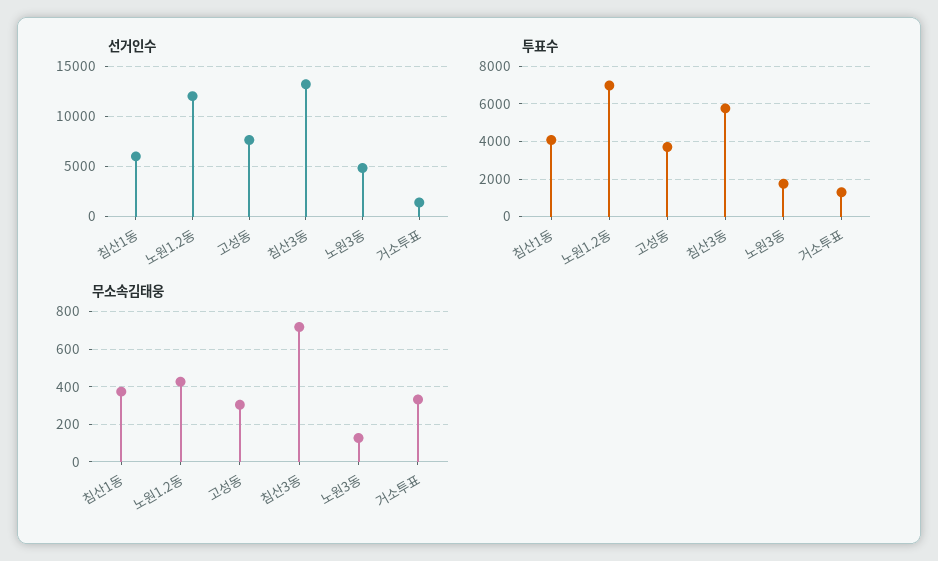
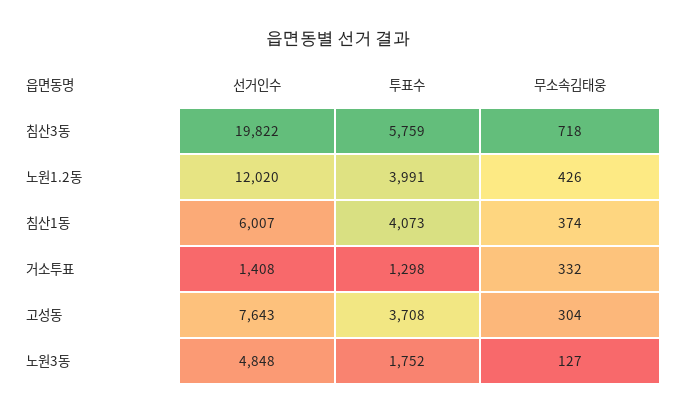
  {
    "선거인수": {
      "침산1동": 6007,
      "노원1.2동": 12020,
      "고성동": 7643,
-     "침산3동": 13000,
+     "침산3동": 19822,
      "노원3동": 4848,
      "거소투표": 1408
    },
    "투표수": {
      "침산1동": 4073,
-     "노원1.2동": 7000,
+     "노원1.2동": 3991,
      "고성동": 3708,
      "침산3동": 5759,
      "노원3동": 1752,
      "거소투표": 1298
    },
    "무소속김태웅": {
      "침산1동": 374,
      "노원1.2동": 426,
      "고성동": 304,
      "침산3동": 718,
      "노원3동": 127,
      "거소투표": 332
    }
  }

